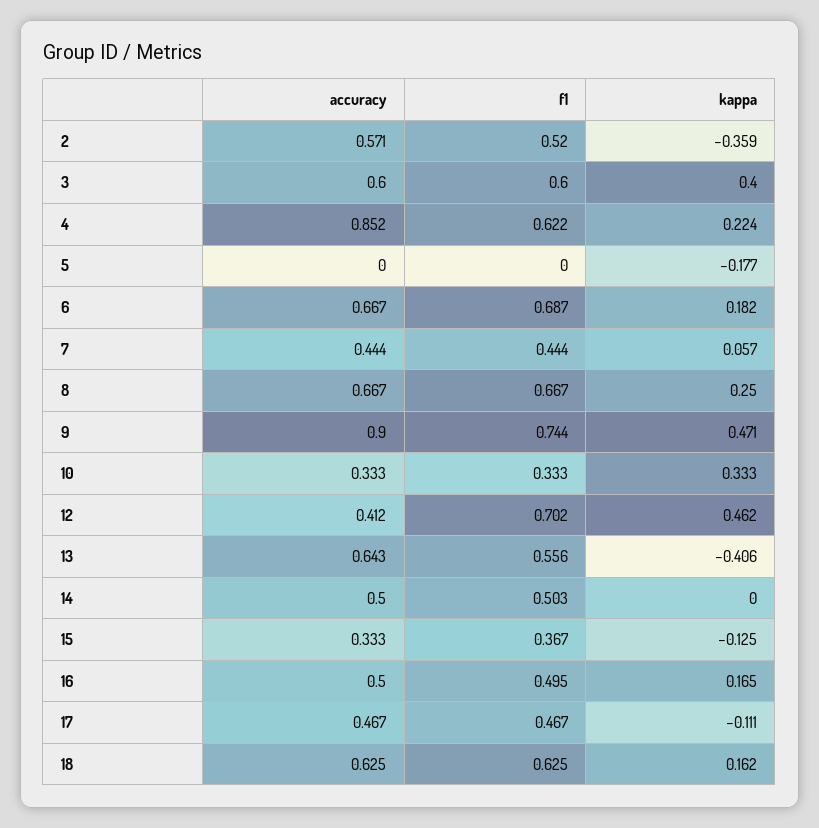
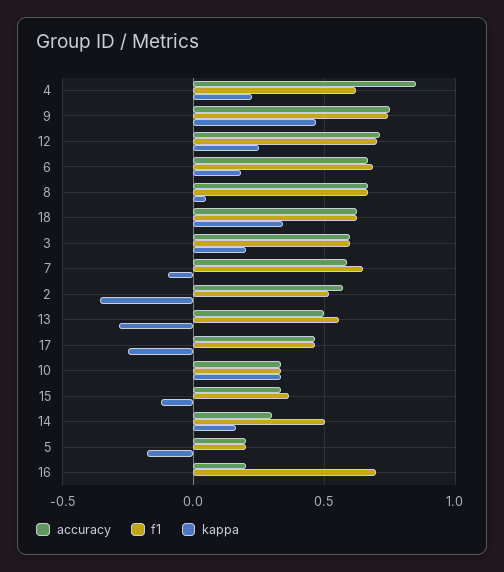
  {
    "accuracy": {
      "2": 0.571,
      "3": 0.6,
      "4": 0.852,
-     "5": 0,
+     "5": 0.2,
      "6": 0.667,
-     "7": 0.444,
+     "7": 0.6,
      "8": 0.667,
-     "9": 0.9,
+     "9": 0.75,
      "10": 0.333,
-     "12": 0.412,
+     "12": 0.7,
-     "13": 0.643,
+     "13": 0.5,
-     "14": 0.5,
+     "14": 0.3,
      "15": 0.333,
-     "16": 0.5,
+     "16": 0.2,
      "17": 0.467,
      "18": 0.625
    },
    "f1": {
      "2": 0.52,
      "3": 0.6,
      "4": 0.622,
-     "5": 0,
+     "5": 0.2,
      "6": 0.687,
-     "7": 0.444,
+     "7": 0.65,
      "8": 0.667,
      "9": 0.744,
      "10": 0.333,
      "12": 0.702,
      "13": 0.556,
      "14": 0.503,
      "15": 0.367,
-     "16": 0.495,
+     "16": 0.7,
      "17": 0.467,
      "18": 0.625
    },
    "kappa": {
      "2": -0.359,
-     "3": 0.4,
+     "3": 0.2,
      "4": 0.224,
      "5": -0.177,
      "6": 0.182,
-     "7": 0.057,
+     "7": -0.1,
-     "8": 0.25,
+     "8": 0.05,
      "9": 0.471,
      "10": 0.333,
-     "12": 0.462,
+     "12": 0.25,
-     "13": -0.406,
+     "13": -0.3,
-     "14": 0,
+     "14": 0.15,
      "15": -0.125,
-     "16": 0.165,
+     "16": 0,
-     "17": -0.111,
+     "17": -0.25,
-     "18": 0.162
+     "18": 0.35
    }
  }

